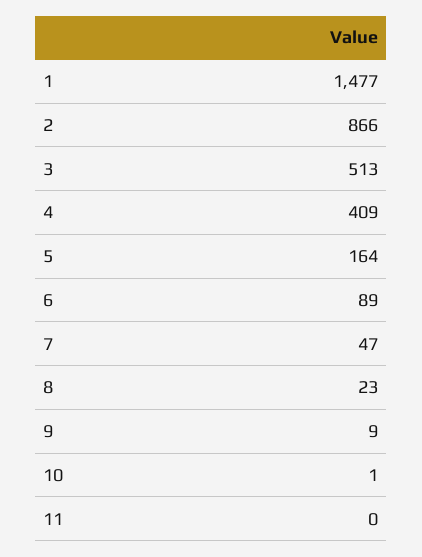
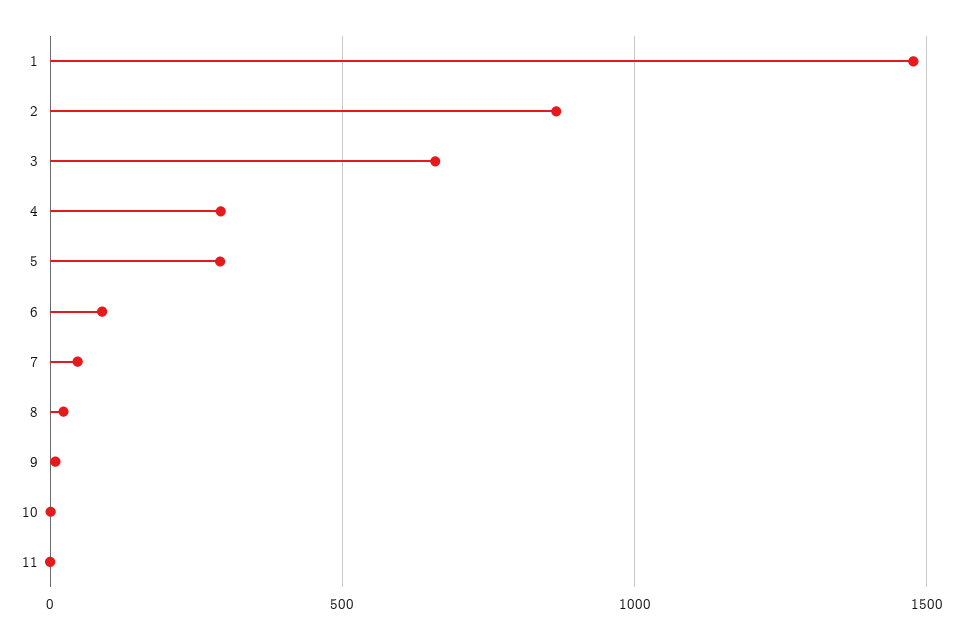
  {
    "1": 1477,
    "2": 866,
-   "3": 513,
+   "3": 650,
-   "4": 409,
+   "4": 300,
-   "5": 164,
+   "5": 300,
    "6": 89,
    "7": 47,
    "8": 23,
    "9": 9,
    "10": 1,
    "11": 0
  }

